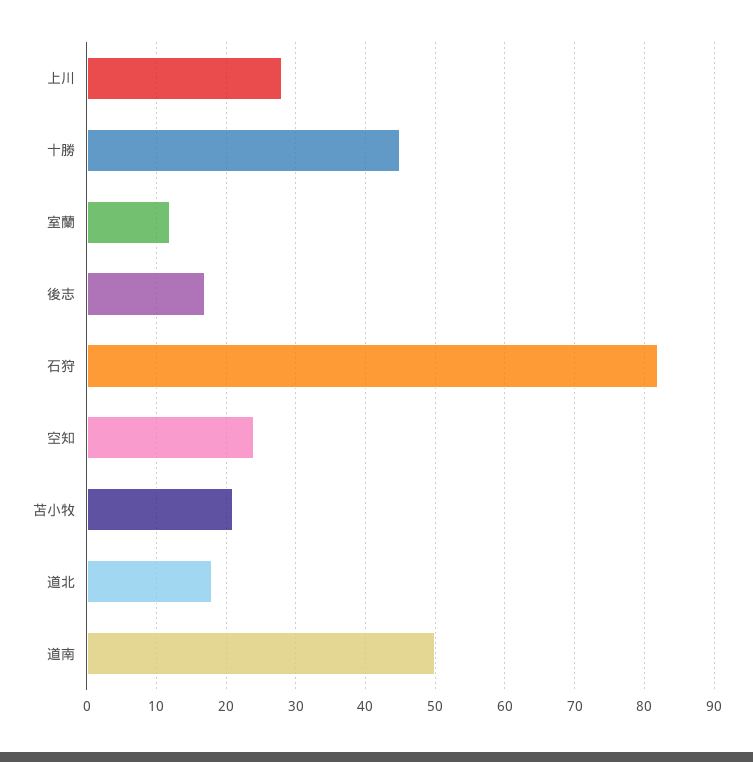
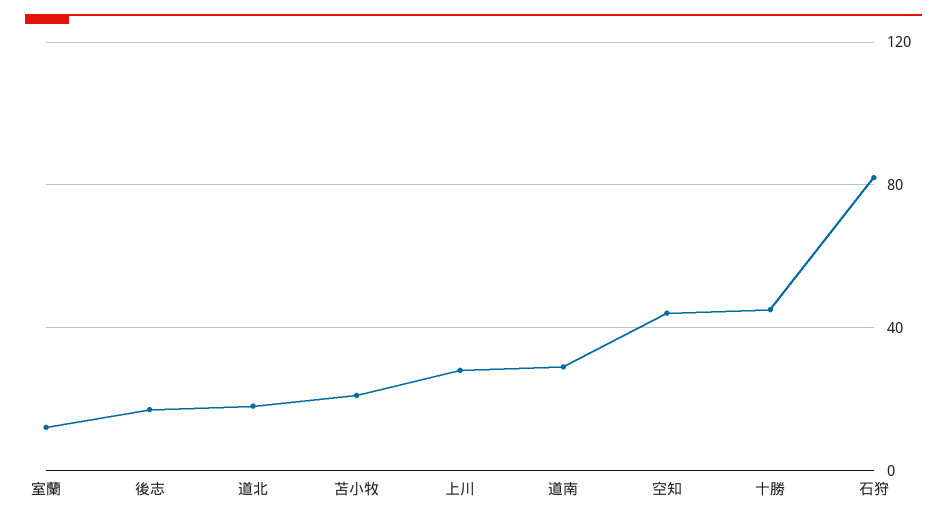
  {
    "上川": 28,
    "十勝": 45,
    "室蘭": 12,
    "後志": 17,
    "石狩": 82,
-   "空知": 24,
+   "空知": 45,
    "苫小牧": 21,
    "道北": 18,
-   "道南": 50
+   "道南": 30
  }

